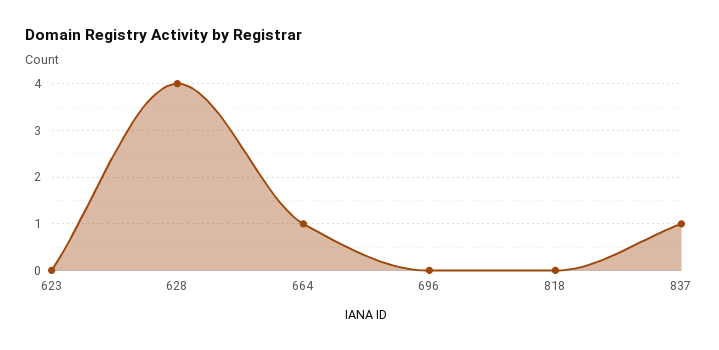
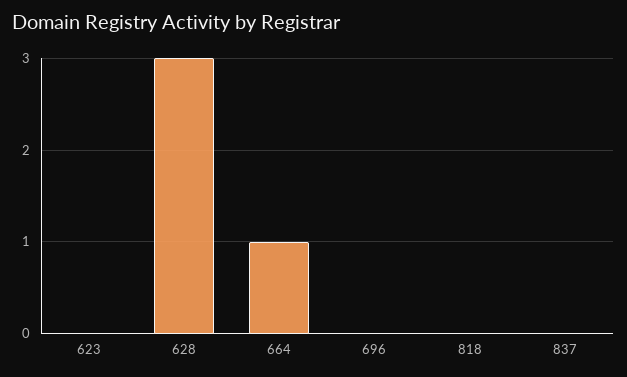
  {
    "623": 0,
-   "628": 4,
+   "628": 3,
    "664": 1,
    "696": 0,
    "818": 0,
-   "837": 1
+   "837": 0
  }

